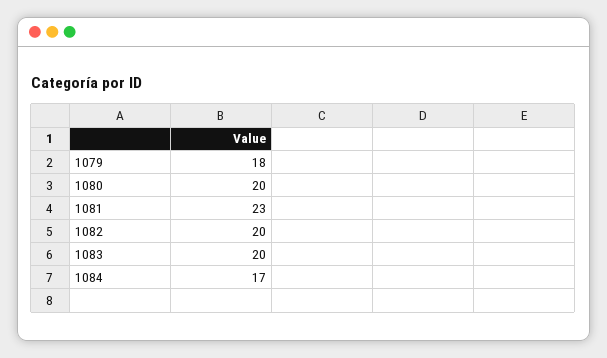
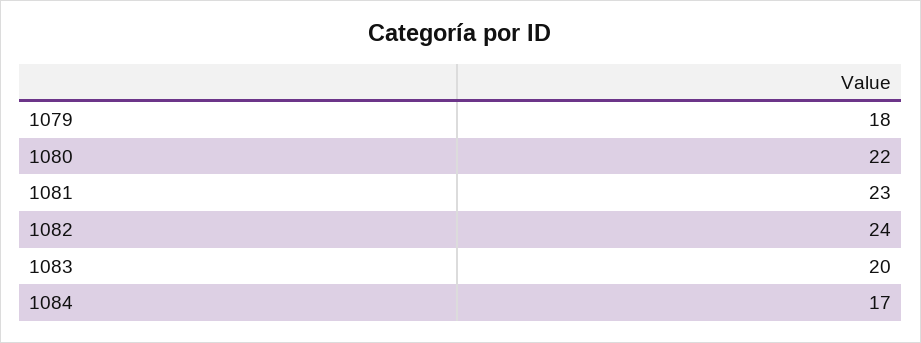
  {
    "1079": 18,
-   "1080": 20,
+   "1080": 22,
    "1081": 23,
-   "1082": 20,
+   "1082": 24,
    "1083": 20,
    "1084": 17
  }

